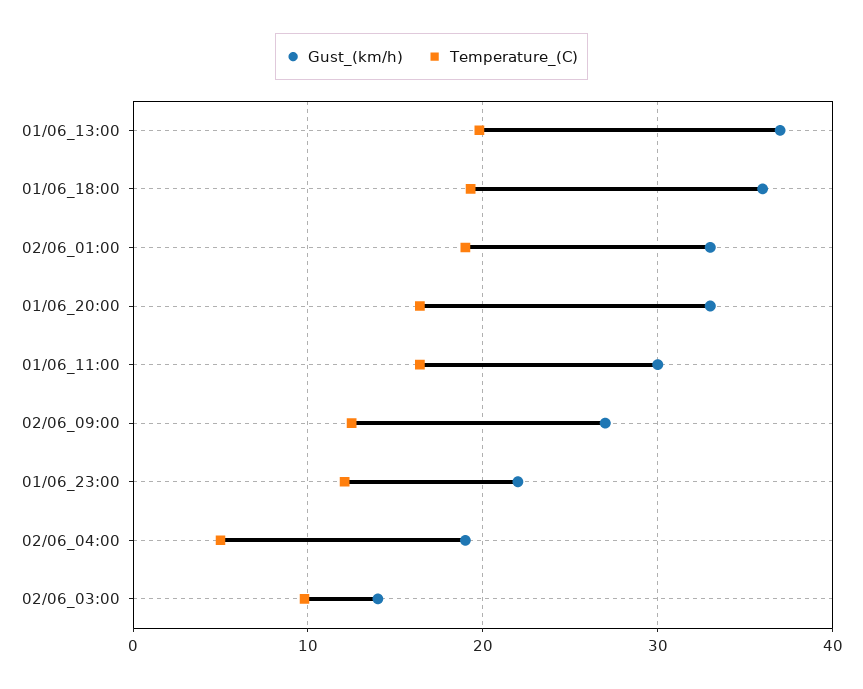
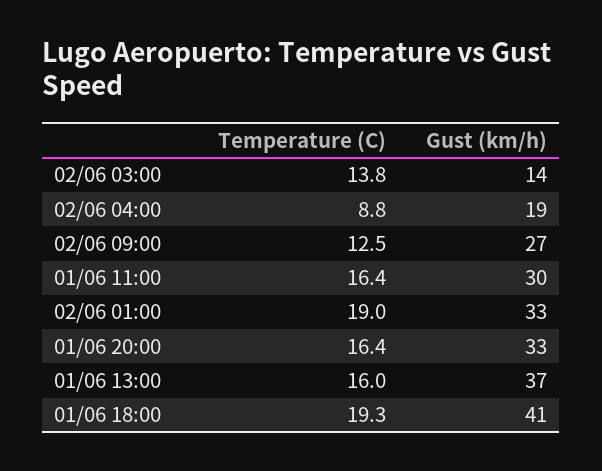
  {
    "Gust_(km/h)": {
      "01/06_13:00": 37,
-     "01/06_18:00": 36,
+     "01/06_18:00": 41,
      "02/06_01:00": 33,
      "01/06_20:00": 33,
      "01/06_11:00": 30,
      "02/06_09:00": 27,
-     "01/06_23:00": 22,
      "02/06_04:00": 19,
      "02/06_03:00": 14
    },
    "Temperature_(C)": {
-     "01/06_13:00": 20,
+     "01/06_13:00": 16,
      "01/06_18:00": 19.3,
      "02/06_01:00": 19,
      "01/06_20:00": 16.4,
      "01/06_11:00": 16.4,
      "02/06_09:00": 12.5,
-     "01/06_23:00": 12,
-     "02/06_04:00": 5,
+     "02/06_04:00": 8.8,
-     "02/06_03:00": 10
+     "02/06_03:00": 13.8
    }
  }

